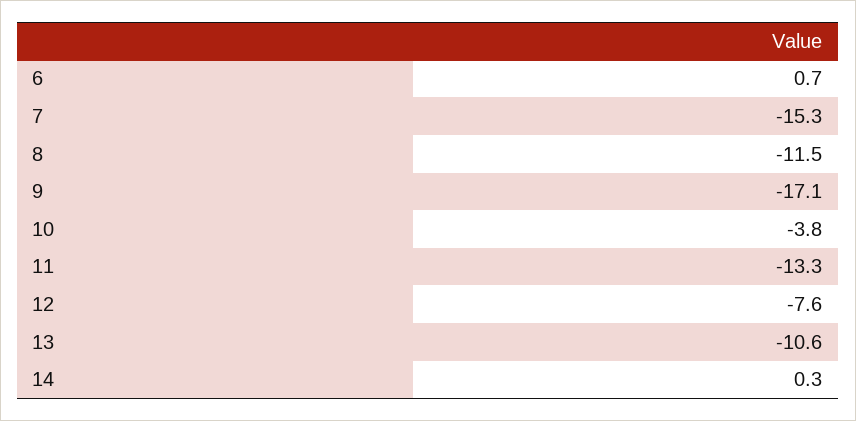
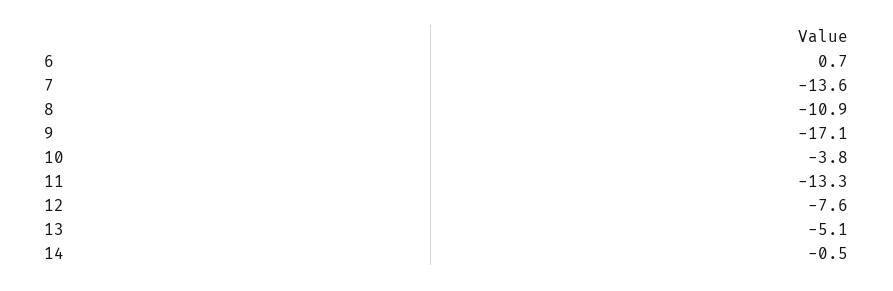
  {
    "6": 0.7,
-   "7": -15.3,
+   "7": -13.6,
-   "8": -11.5,
+   "8": -10.9,
    "9": -17.1,
    "10": -3.8,
    "11": -13.3,
    "12": -7.6,
-   "13": -10.6,
+   "13": -5.1,
-   "14": 0.3
+   "14": -0.5
  }

